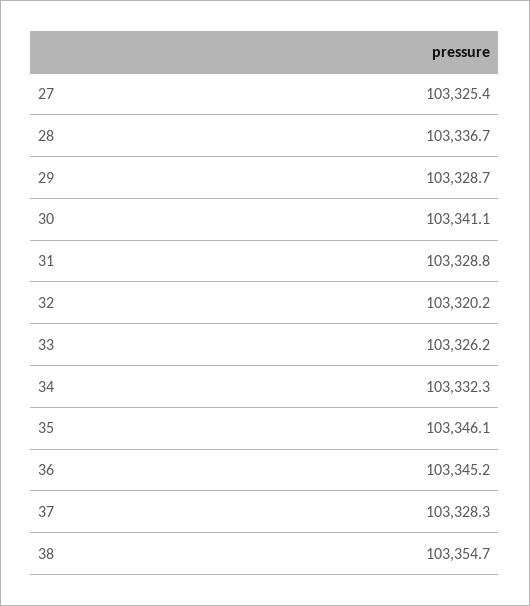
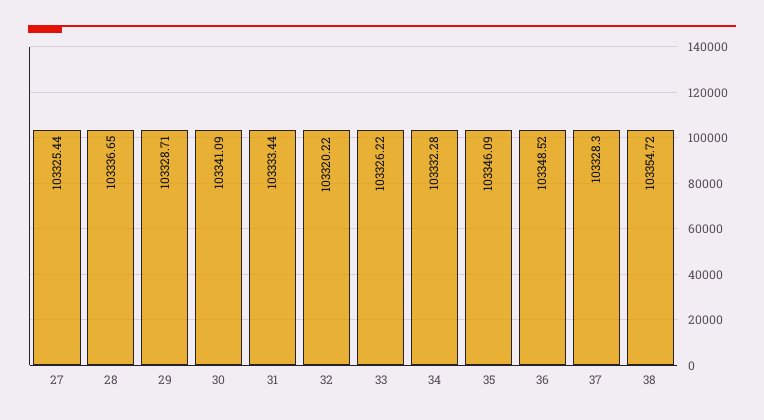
  {
    "27": 103325.44,
    "28": 103336.65,
    "29": 103328.71,
    "30": 103341.09,
-   "31": 103328.8,
+   "31": 103333.44,
    "32": 103320.22,
    "33": 103326.22,
    "34": 103332.28,
    "35": 103346.09,
-   "36": 103345.2,
+   "36": 103348.52,
    "37": 103328.3,
    "38": 103354.72
  }

